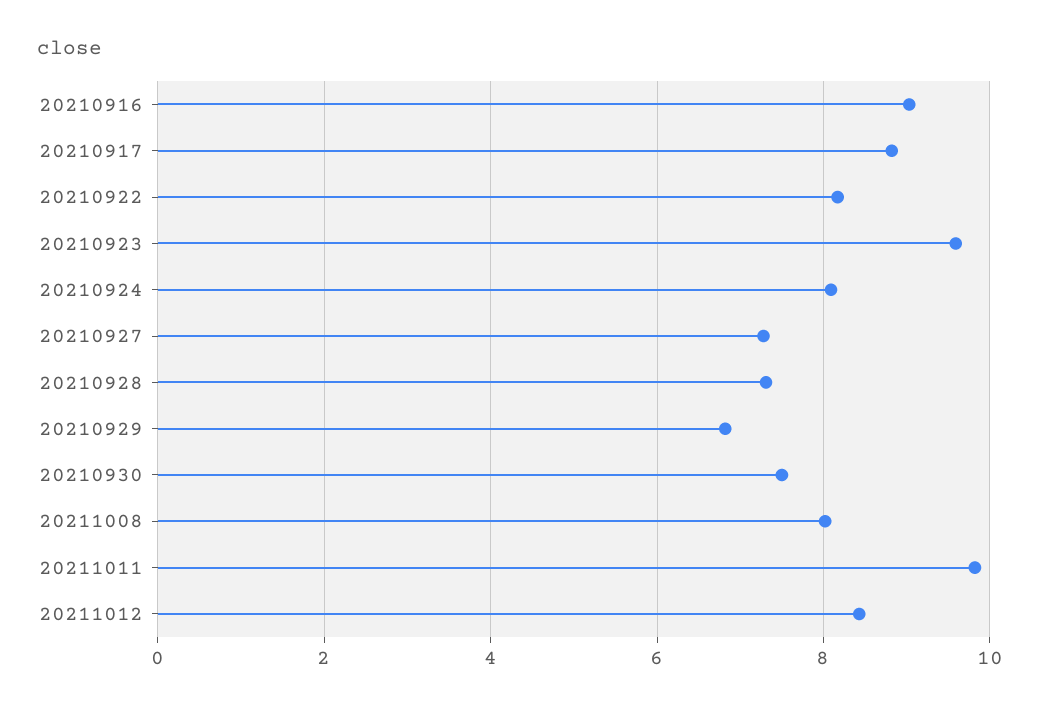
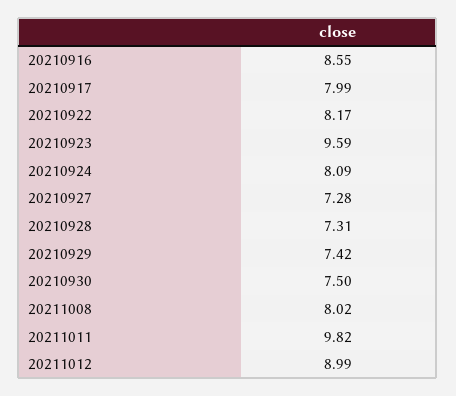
  {
-   "20210916": 9,
+   "20210916": 8.55,
-   "20210917": 8.8,
+   "20210917": 7.99,
    "20210922": 8.17,
    "20210923": 9.59,
    "20210924": 8.09,
    "20210927": 7.28,
    "20210928": 7.31,
-   "20210929": 6.8,
+   "20210929": 7.42,
    "20210930": 7.5,
    "20211008": 8.02,
    "20211011": 9.82,
-   "20211012": 8.4
+   "20211012": 8.99
  }

